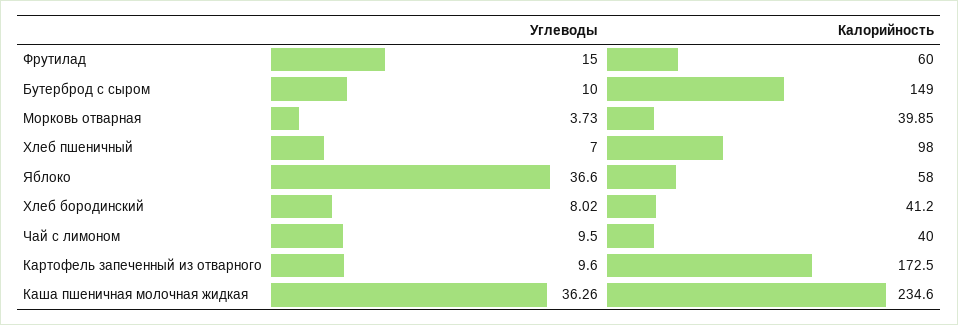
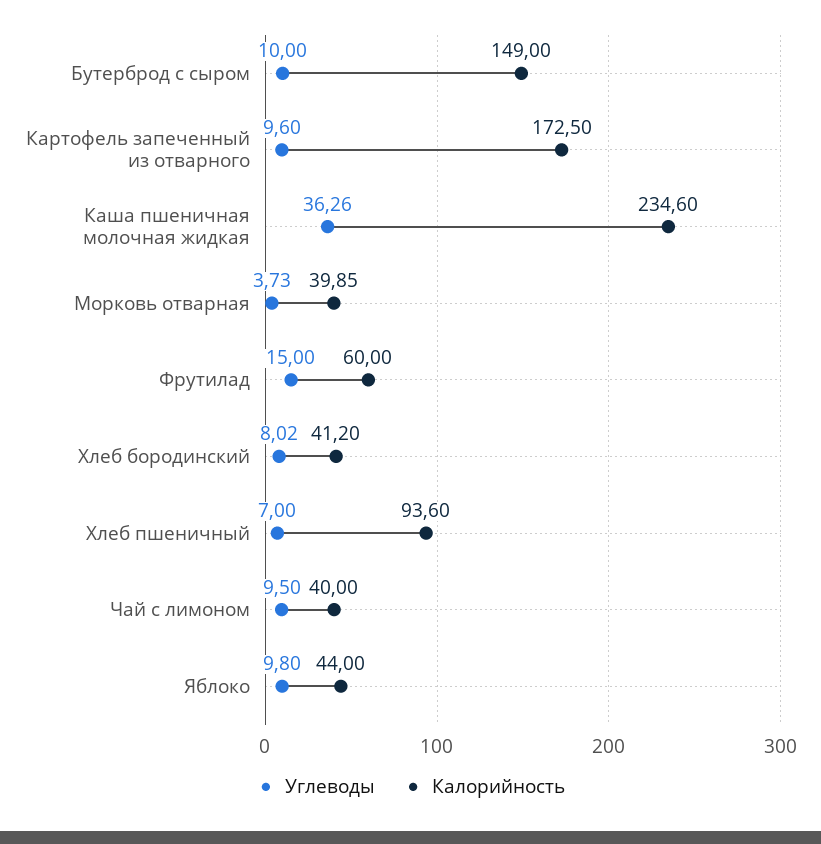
  {
    "Углеводы": {
      "Фрутилад": 15,
      "Бутерброд с сыром": 10,
      "Морковь отварная": 3.73,
      "Хлеб пшеничный": 7,
-     "Яблоко": 36.6,
+     "Яблоко": 9.8,
      "Хлеб бородинский": 8.02,
      "Чай с лимоном": 9.5,
      "Картофель запеченный из отварного": 9.6,
      "Каша пшеничная молочная жидкая": 36.26
    },
    "Калорийность": {
      "Фрутилад": 60,
      "Бутерброд с сыром": 149,
      "Морковь отварная": 39.85,
-     "Хлеб пшеничный": 98,
+     "Хлеб пшеничный": 93.6,
-     "Яблоко": 58,
+     "Яблоко": 44,
      "Хлеб бородинский": 41.2,
      "Чай с лимоном": 40,
      "Картофель запеченный из отварного": 172.5,
      "Каша пшеничная молочная жидкая": 234.6
    }
  }

